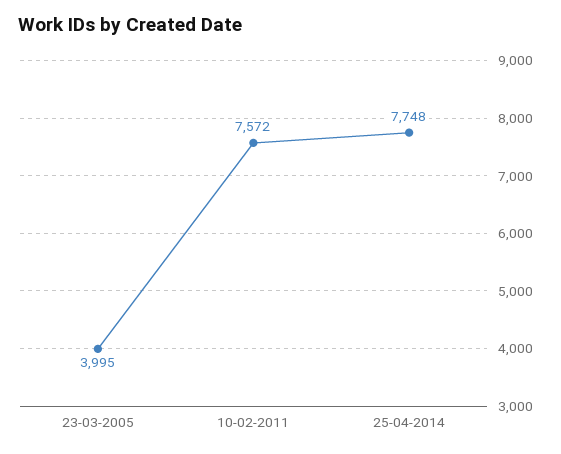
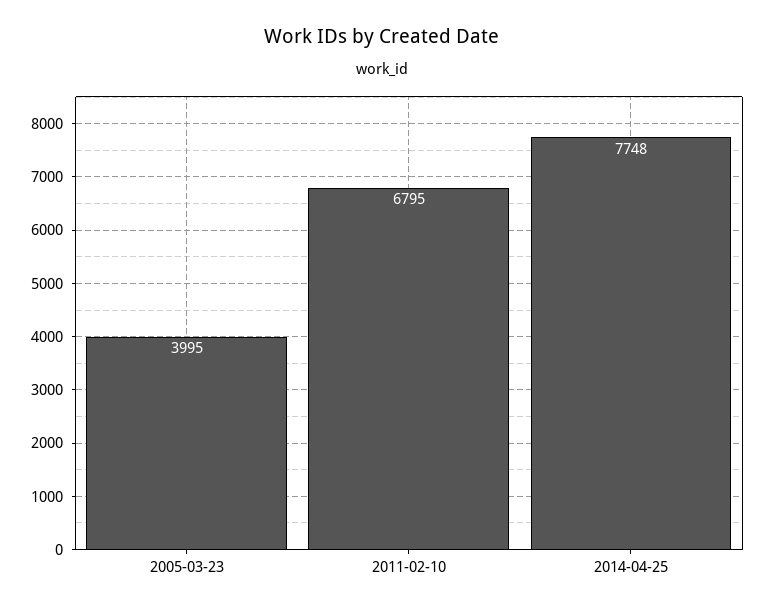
  {
    "23-03-2005": 3995,
-   "10-02-2011": 7572,
+   "10-02-2011": 6795,
    "25-04-2014": 7748
  }

